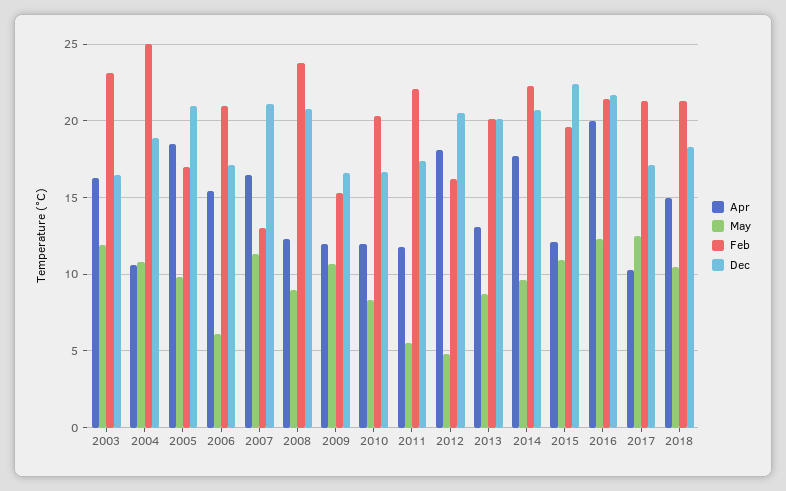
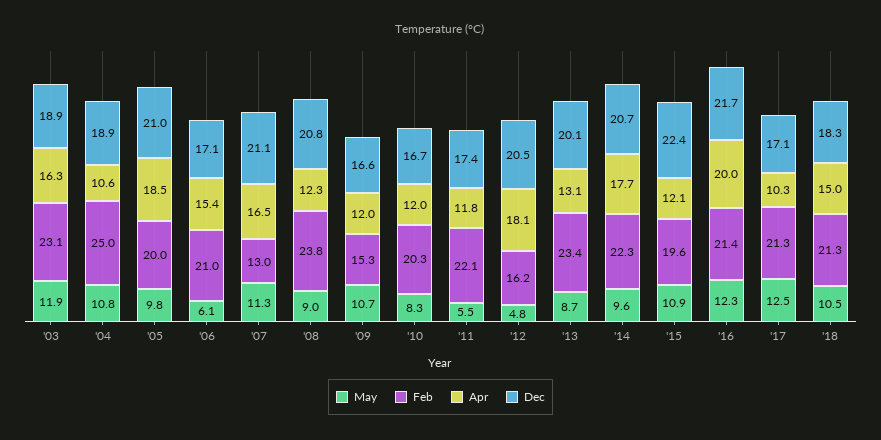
  {
    "Apr": {
      "2003": 16.3,
      "2004": 10.6,
      "2005": 18.5,
      "2006": 15.4,
      "2007": 16.5,
      "2008": 12.3,
      "2009": 12,
      "2010": 12,
      "2011": 11.8,
      "2012": 18.1,
      "2013": 13.1,
      "2014": 17.7,
      "2015": 12.1,
      "2016": 20,
      "2017": 10.3,
      "2018": 15
    },
    "May": {
      "2003": 11.9,
      "2004": 10.8,
      "2005": 9.8,
      "2006": 6.1,
      "2007": 11.3,
      "2008": 9,
      "2009": 10.7,
      "2010": 8.3,
      "2011": 5.5,
      "2012": 4.8,
      "2013": 8.7,
      "2014": 9.6,
      "2015": 10.9,
      "2016": 12.3,
      "2017": 12.5,
      "2018": 10.5
    },
    "Feb": {
      "2003": 23.1,
      "2004": 25,
-     "2005": 17,
+     "2005": 20,
      "2006": 21,
      "2007": 13,
      "2008": 23.8,
      "2009": 15.3,
      "2010": 20.3,
      "2011": 22.1,
      "2012": 16.2,
-     "2013": 20,
+     "2013": 23.4,
      "2014": 22.3,
      "2015": 19.6,
      "2016": 21.4,
      "2017": 21.3,
      "2018": 21.3
    },
    "Dec": {
-     "2003": 16.5,
+     "2003": 18.9,
      "2004": 18.9,
      "2005": 21,
      "2006": 17.1,
      "2007": 21.1,
      "2008": 20.8,
      "2009": 16.6,
      "2010": 16.7,
      "2011": 17.4,
      "2012": 20.5,
      "2013": 20.1,
      "2014": 20.7,
      "2015": 22.4,
      "2016": 21.7,
      "2017": 17.1,
      "2018": 18.3
    }
  }

